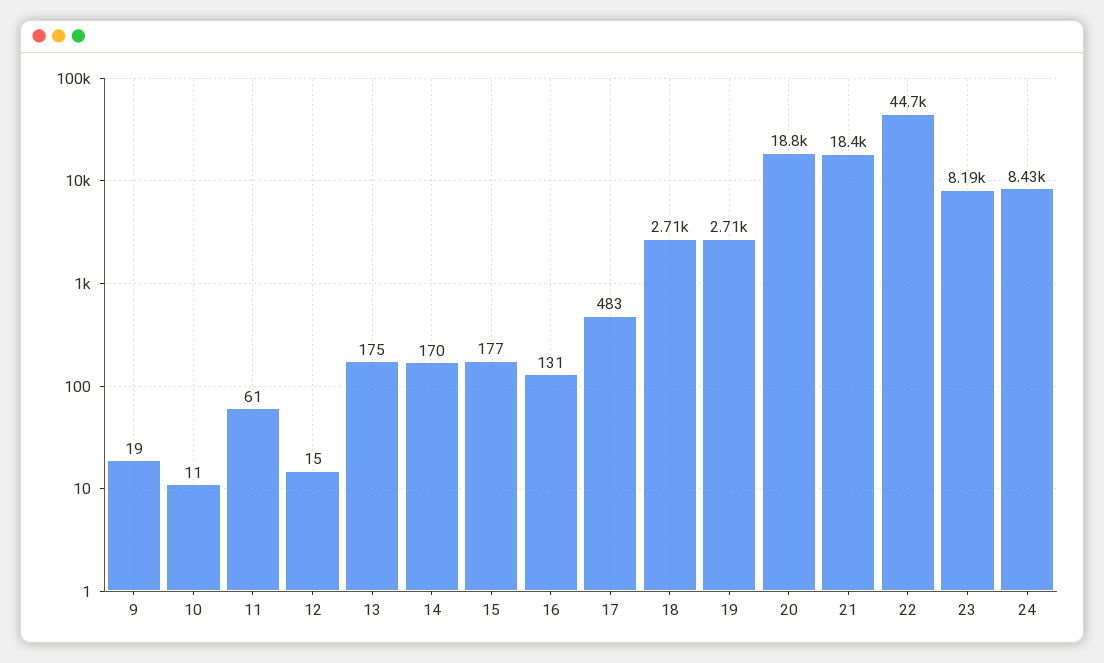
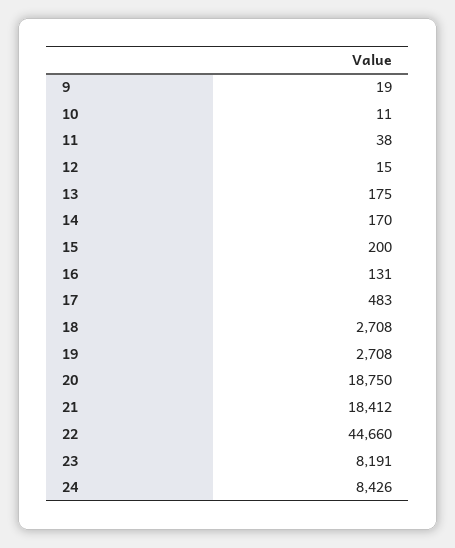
  {
    "9": 19,
    "10": 11,
-   "11": 61,
+   "11": 38,
    "12": 15,
    "13": 175,
    "14": 170,
-   "15": 177,
+   "15": 200,
    "16": 131,
    "17": 483,
    "18": 2708,
    "19": 2708,
    "20": 18750,
    "21": 18412,
    "22": 44660,
    "23": 8191,
    "24": 8426
  }

